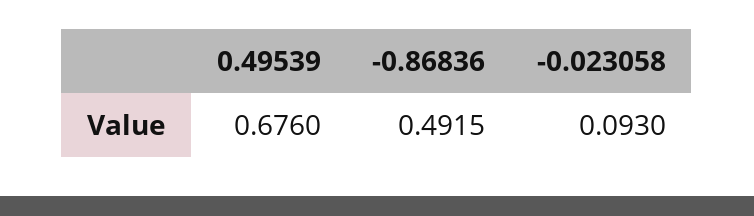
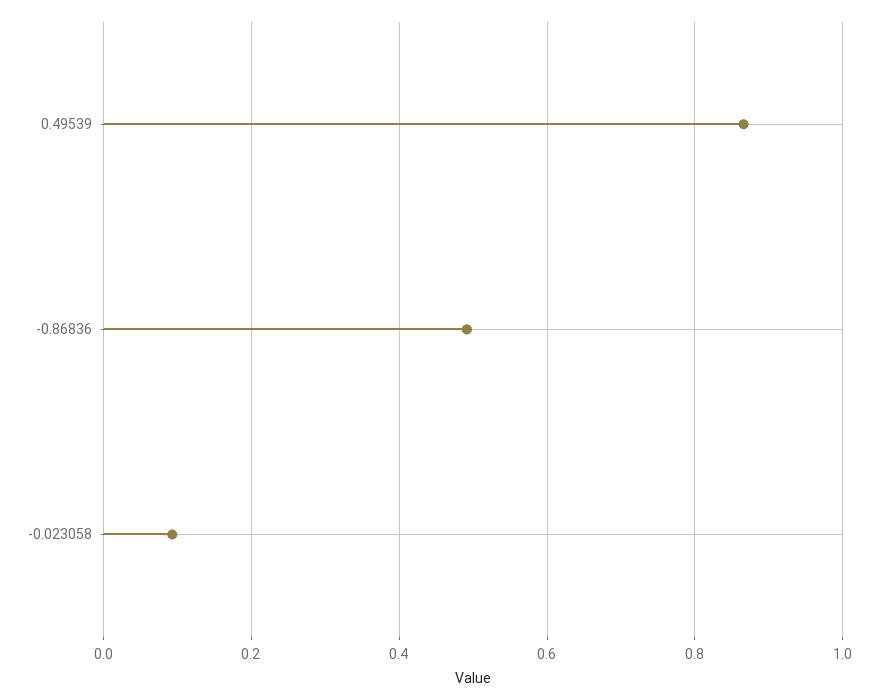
  {
-   "0.49539": 0.676,
+   "0.49539": 0.86,
    "-0.86836": 0.4915,
    "-0.023058": 0.093
  }

